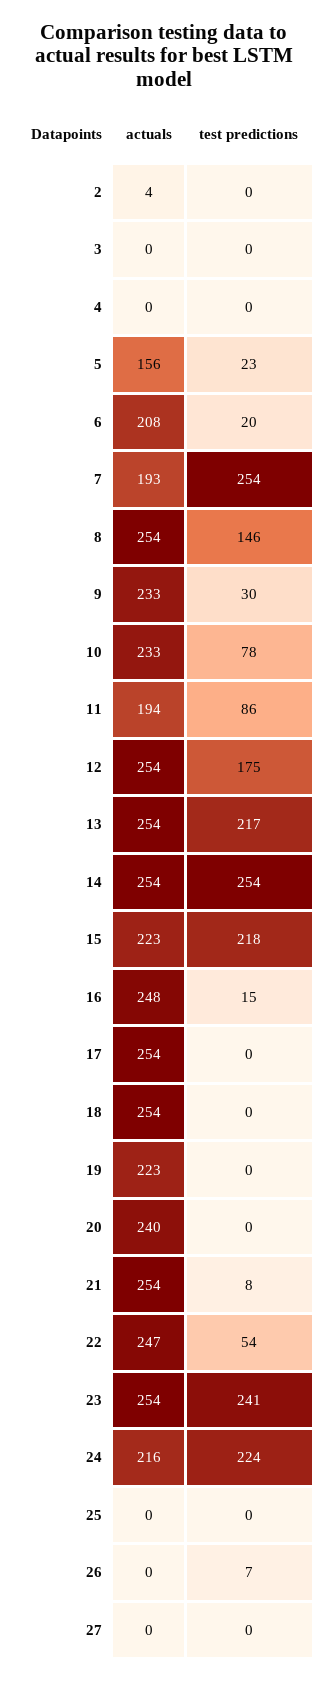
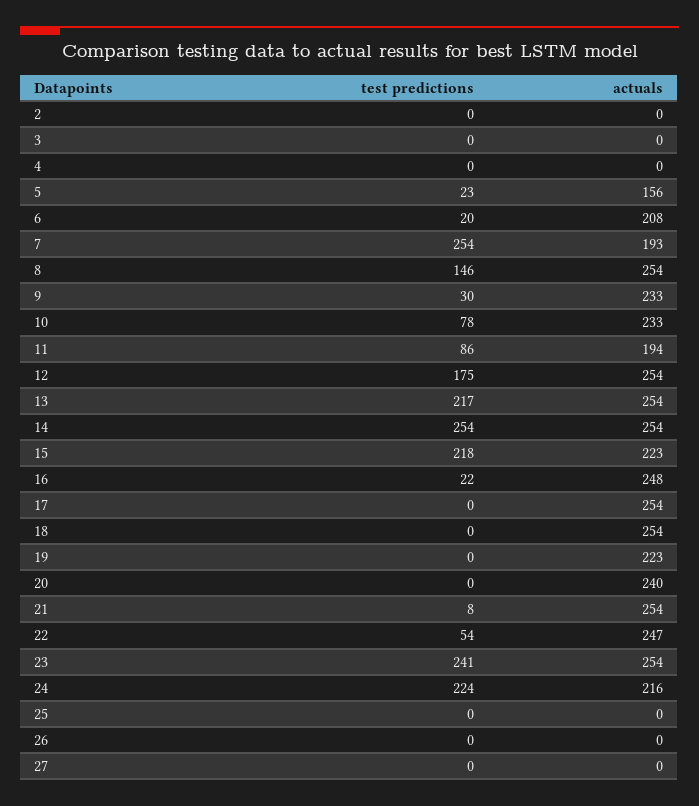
  {
    "actuals": {
-     "2": 4,
+     "2": 0,
      "3": 0,
      "4": 0,
      "5": 156,
      "6": 208,
      "7": 193,
      "8": 254,
      "9": 233,
      "10": 233,
      "11": 194,
      "12": 254,
      "13": 254,
      "14": 254,
      "15": 223,
      "16": 248,
      "17": 254,
      "18": 254,
      "19": 223,
      "20": 240,
      "21": 254,
      "22": 247,
      "23": 254,
      "24": 216,
      "25": 0,
      "26": 0,
      "27": 0
    },
    "test predictions": {
      "2": 0,
      "3": 0,
      "4": 0,
      "5": 23,
      "6": 20,
      "7": 254,
      "8": 146,
      "9": 30,
      "10": 78,
      "11": 86,
      "12": 175,
      "13": 217,
      "14": 254,
      "15": 218,
-     "16": 15,
+     "16": 22,
      "17": 0,
      "18": 0,
      "19": 0,
      "20": 0,
      "21": 8,
      "22": 54,
      "23": 241,
      "24": 224,
      "25": 0,
-     "26": 7,
+     "26": 0,
      "27": 0
    }
  }

